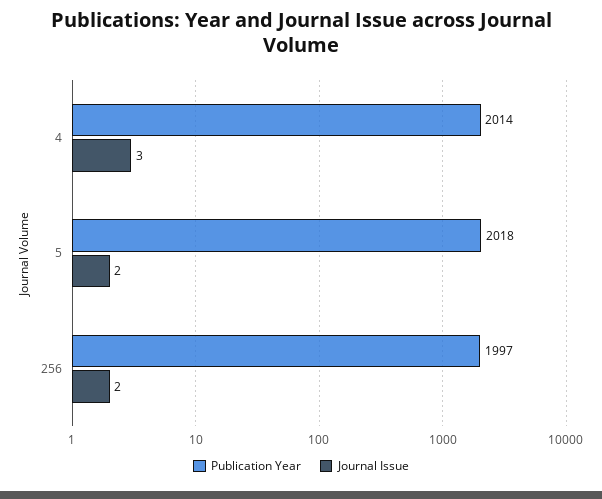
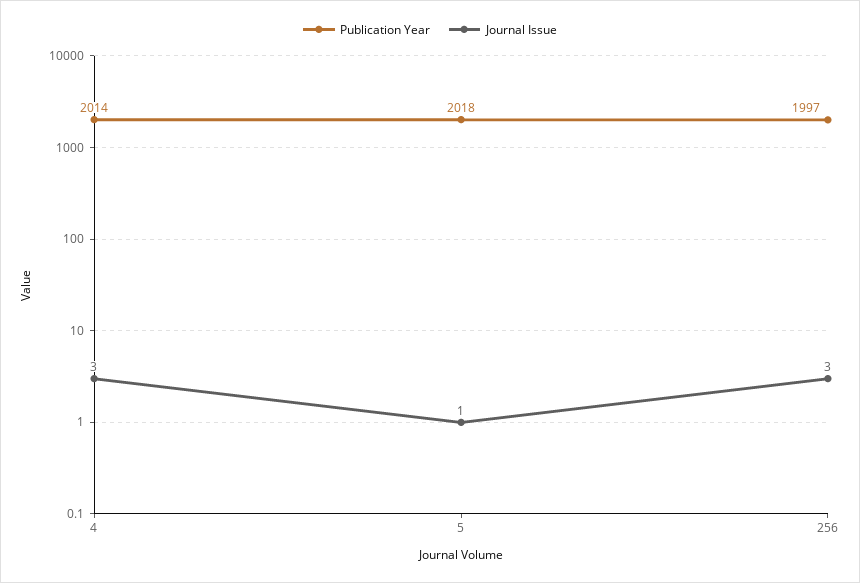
  {
    "Publication Year": {
      "4": 2014,
      "5": 2018,
      "256": 1997
    },
    "Journal Issue": {
      "4": 3,
-     "5": 2,
+     "5": 1,
-     "256": 2
+     "256": 3
    }
  }

